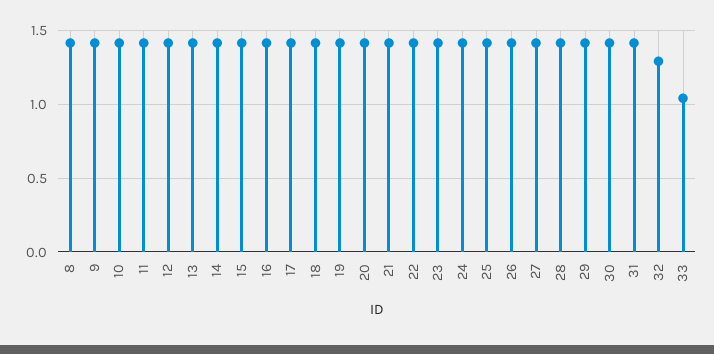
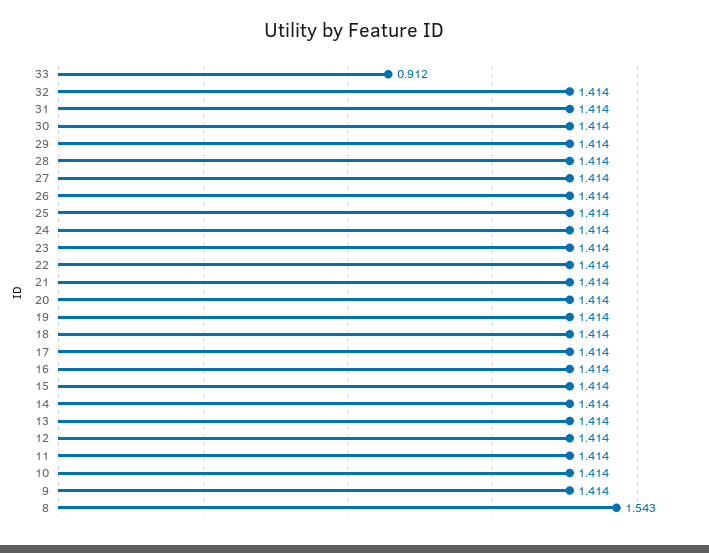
  {
-   "8": 1.4,
+   "8": 1.543,
    "9": 1.414,
    "10": 1.414,
    "11": 1.414,
    "12": 1.414,
    "13": 1.414,
    "14": 1.414,
    "15": 1.414,
    "16": 1.414,
    "17": 1.414,
    "18": 1.414,
    "19": 1.414,
    "20": 1.414,
    "21": 1.414,
    "22": 1.414,
    "23": 1.414,
    "24": 1.414,
    "25": 1.414,
    "26": 1.414,
    "27": 1.414,
    "28": 1.414,
    "29": 1.414,
    "30": 1.414,
    "31": 1.414,
-   "32": 1.3,
+   "32": 1.414,
-   "33": 1.05
+   "33": 0.912
  }

